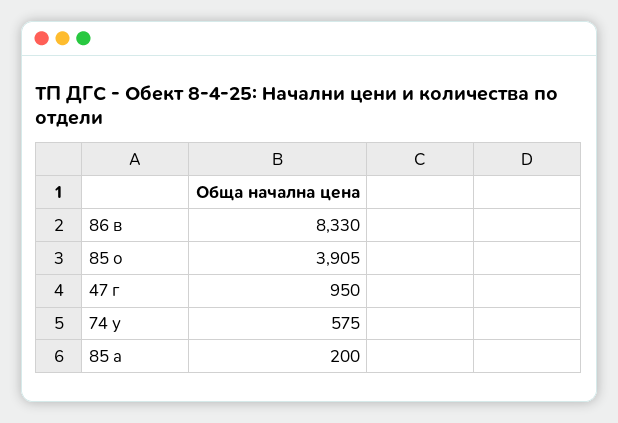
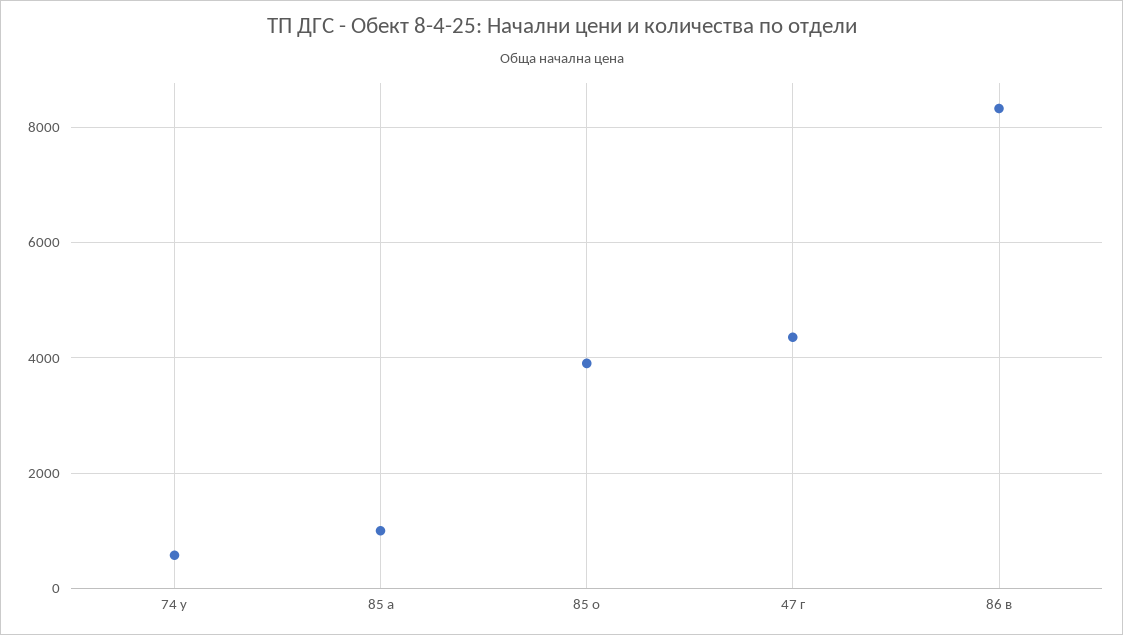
  {
    "86 в": 8330,
    "85 о": 3905,
-   "47 г": 950,
+   "47 г": 4400,
    "74 у": 575,
-   "85 а": 200
+   "85 а": 1000
  }

